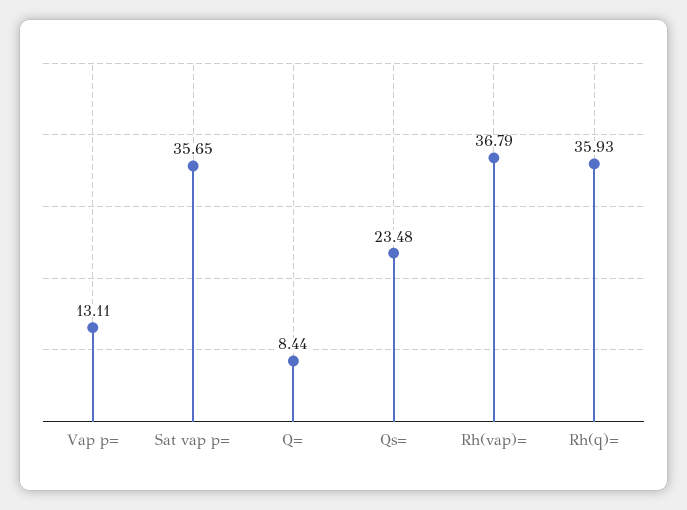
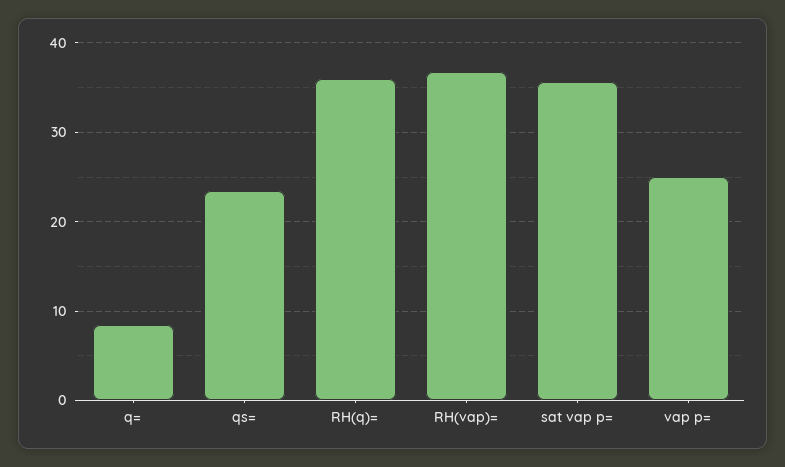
  {
-   "Vap p=": 13.11,
+   "Vap p=": 25,
    "Sat vap p=": 35.65,
    "Q=": 8.44,
    "Qs=": 23.48,
    "Rh(vap)=": 36.79,
    "Rh(q)=": 35.93
  }

